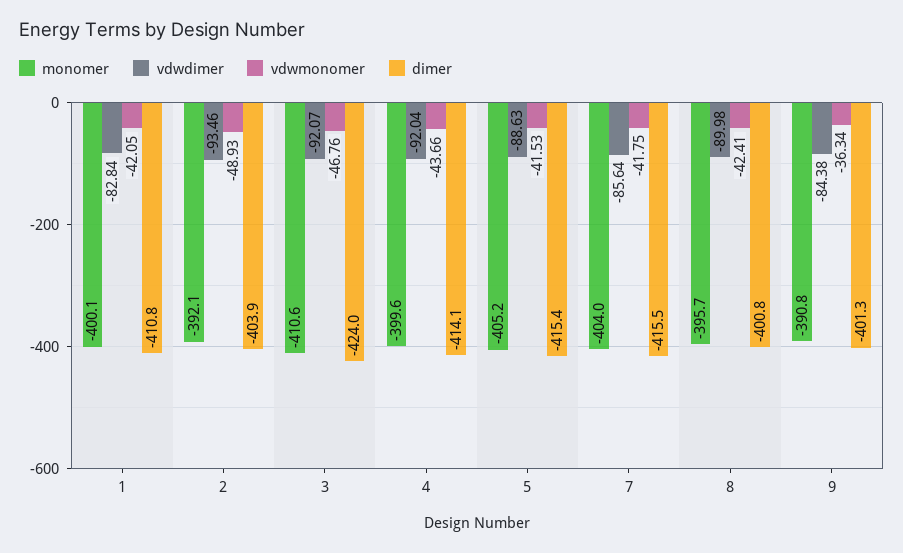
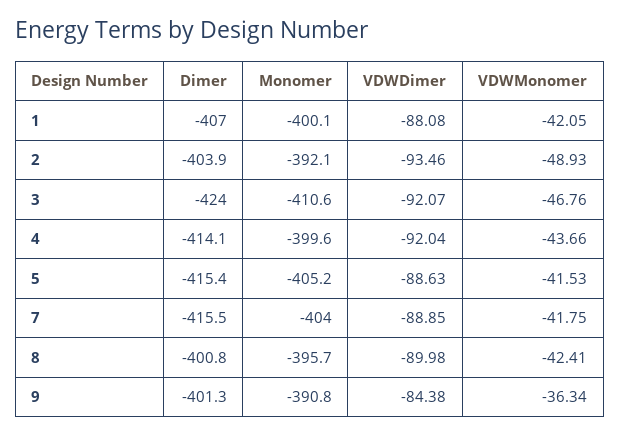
  {
    "monomer": {
      "1": -400.1,
      "2": -392.1,
      "3": -410.6,
      "4": -399.6,
      "5": -405.2,
      "7": -404,
      "8": -395.7,
      "9": -390.8
    },
    "vdwdimer": {
-     "1": -82.84,
+     "1": -88.08,
      "2": -93.46,
      "3": -92.07,
      "4": -92.04,
      "5": -88.63,
-     "7": -85.64,
+     "7": -88.85,
      "8": -89.98,
      "9": -84.38
    },
    "vdwmonomer": {
      "1": -42.05,
      "2": -48.93,
      "3": -46.76,
      "4": -43.66,
      "5": -41.53,
      "7": -41.75,
      "8": -42.41,
      "9": -36.34
    },
    "dimer": {
-     "1": -410.8,
+     "1": -407,
      "2": -403.9,
      "3": -424,
      "4": -414.1,
      "5": -415.4,
      "7": -415.5,
      "8": -400.8,
      "9": -401.3
    }
  }

